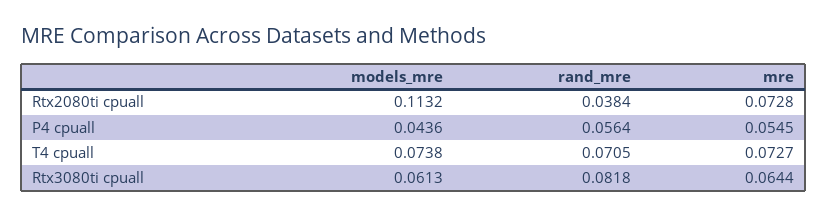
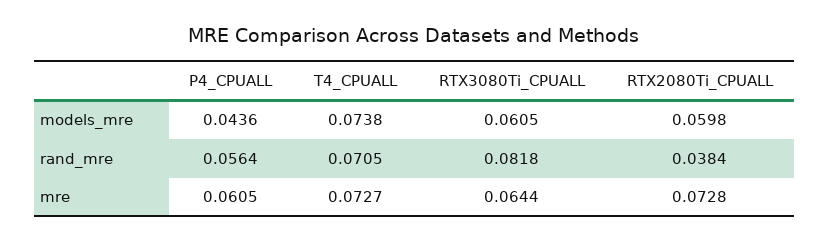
  {
    "models_mre": {
-     "Rtx2080ti cpuall": 0.1132,
+     "Rtx2080ti cpuall": 0.0598,
      "P4 cpuall": 0.0436,
      "T4 cpuall": 0.0738,
-     "Rtx3080ti cpuall": 0.0613
+     "Rtx3080ti cpuall": 0.0605
    },
    "rand_mre": {
      "Rtx2080ti cpuall": 0.0384,
      "P4 cpuall": 0.0564,
      "T4 cpuall": 0.0705,
      "Rtx3080ti cpuall": 0.0818
    },
    "mre": {
      "Rtx2080ti cpuall": 0.0728,
-     "P4 cpuall": 0.0545,
+     "P4 cpuall": 0.0605,
      "T4 cpuall": 0.0727,
      "Rtx3080ti cpuall": 0.0644
    }
  }

